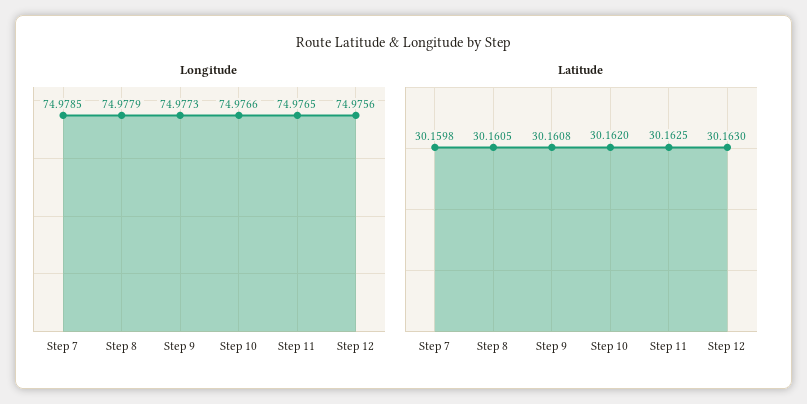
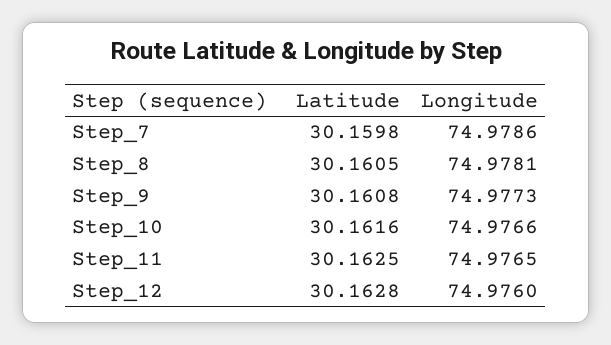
  {
    "Longitude": {
-     "Step 7": 74.9785,
+     "Step 7": 74.9786,
-     "Step 8": 74.9779,
+     "Step 8": 74.9781,
      "Step 9": 74.9773,
      "Step 10": 74.9766,
      "Step 11": 74.9765,
-     "Step 12": 74.9756
+     "Step 12": 74.976
    },
    "Latitude": {
      "Step 7": 30.1598,
      "Step 8": 30.1605,
      "Step 9": 30.1608,
-     "Step 10": 30.162,
+     "Step 10": 30.1616,
      "Step 11": 30.1625,
-     "Step 12": 30.163
+     "Step 12": 30.1628
    }
  }

